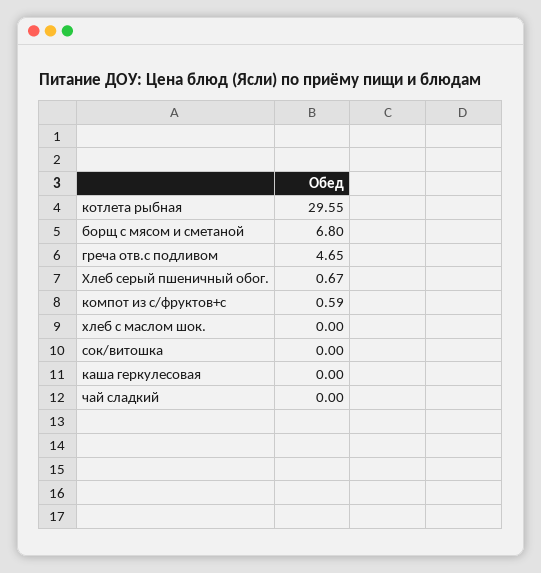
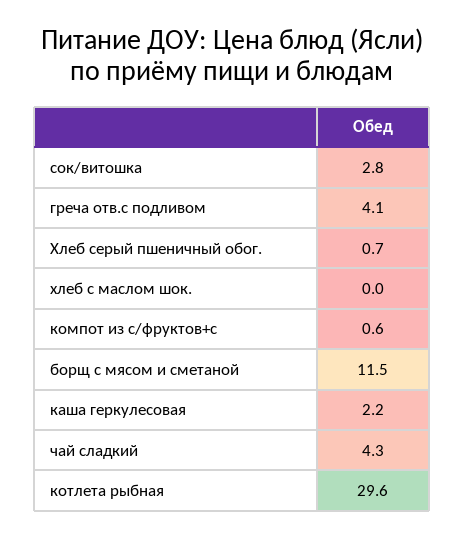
  {
    "котлета рыбная": 29.55,
-   "борщ с мясом и сметаной": 6.8,
+   "борщ с мясом и сметаной": 11.5,
-   "греча отв.с подливом": 4.65,
+   "греча отв.с подливом": 4.1,
    "Хлеб серый пшеничный обог.": 0.67,
    "компот из с/фруктов+с": 0.59,
    "хлеб с маслом шок.": 0,
-   "сок/витошка": 0,
+   "сок/витошка": 2.8,
-   "каша геркулесовая": 0,
+   "каша геркулесовая": 2.2,
-   "чай сладкий": 0
+   "чай сладкий": 4.3
  }

